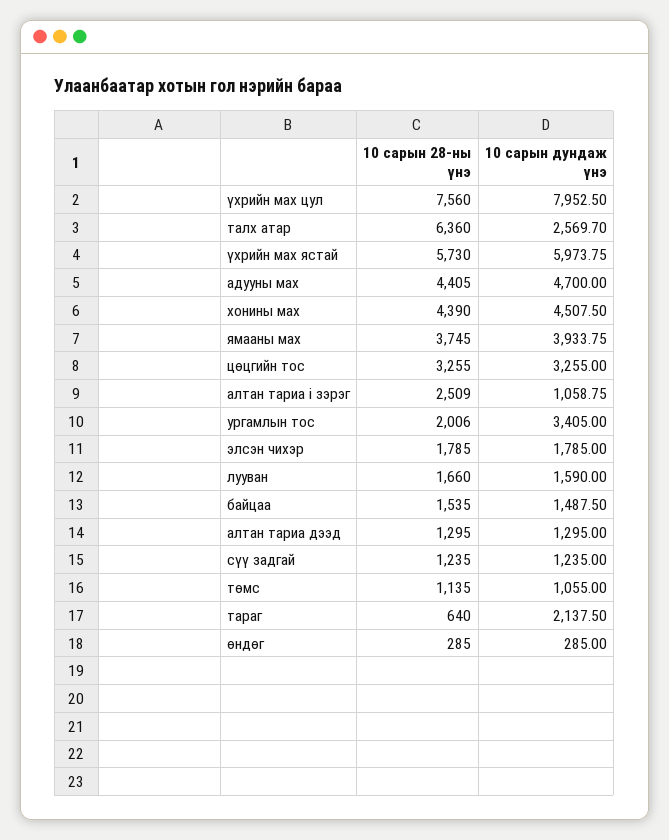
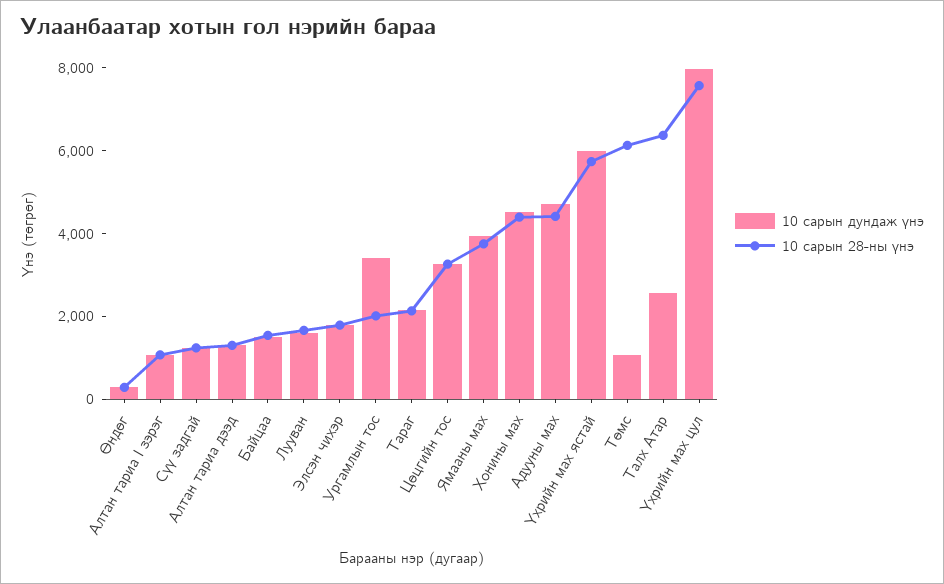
  {
    "10 сарын 28-ны үнэ": {
      "үхрийн мах цул": 7560,
      "талх атар": 6360,
      "үхрийн мах ястай": 5730,
      "адууны мах": 4405,
      "хонины мах": 4390,
      "ямааны мах": 3745,
      "цөцгийн тос": 3255,
-     "алтан тариа i зэрэг": 2509,
+     "алтан тариа i зэрэг": 1000,
      "ургамлын тос": 2006,
      "элсэн чихэр": 1785,
      "лууван": 1660,
      "байцаа": 1535,
      "алтан тариа дээд": 1295,
      "сүү задгай": 1235,
-     "төмс": 1135,
+     "төмс": 6000,
-     "тараг": 640,
+     "тараг": 2000,
      "өндөг": 285
    },
    "10 сарын дундаж үнэ": {
      "үхрийн мах цул": 7952.5,
      "талх атар": 2569.7,
      "үхрийн мах ястай": 5973.75,
      "адууны мах": 4700,
      "хонины мах": 4507.5,
      "ямааны мах": 3933.75,
      "цөцгийн тос": 3255,
      "алтан тариа i зэрэг": 1058.75,
      "ургамлын тос": 3405,
      "элсэн чихэр": 1785,
      "лууван": 1590,
      "байцаа": 1487.5,
      "алтан тариа дээд": 1295,
      "сүү задгай": 1235,
      "төмс": 1055,
      "тараг": 2137.5,
      "өндөг": 285
    }
  }

